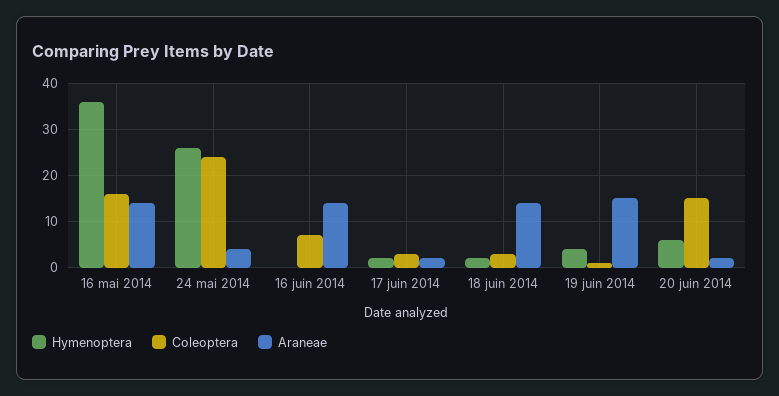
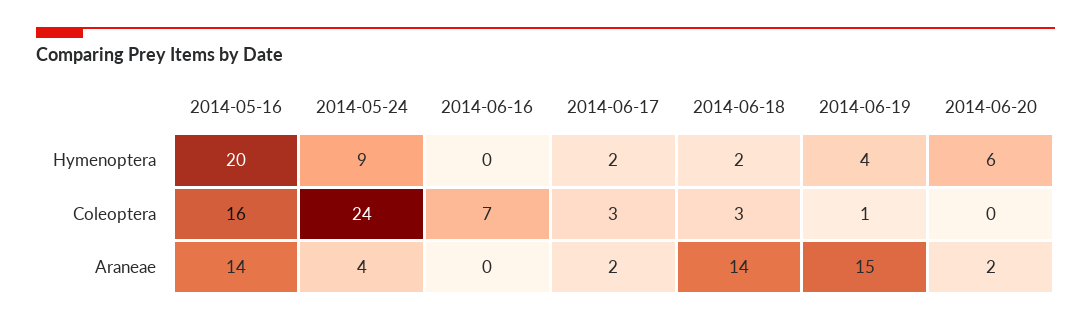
  {
    "Hymenoptera": {
-     "16 mai 2014": 35,
+     "16 mai 2014": 20,
-     "24 mai 2014": 25,
+     "24 mai 2014": 9,
      "16 juin 2014": 0,
      "17 juin 2014": 2,
      "18 juin 2014": 2,
      "19 juin 2014": 4,
      "20 juin 2014": 6
    },
    "Coleoptera": {
      "16 mai 2014": 16,
      "24 mai 2014": 24,
      "16 juin 2014": 7,
      "17 juin 2014": 3,
      "18 juin 2014": 3,
      "19 juin 2014": 1,
-     "20 juin 2014": 15
+     "20 juin 2014": 0
    },
    "Araneae": {
      "16 mai 2014": 14,
      "24 mai 2014": 4,
-     "16 juin 2014": 15,
+     "16 juin 2014": 0,
      "17 juin 2014": 2,
      "18 juin 2014": 14,
      "19 juin 2014": 15,
      "20 juin 2014": 2
    }
  }

